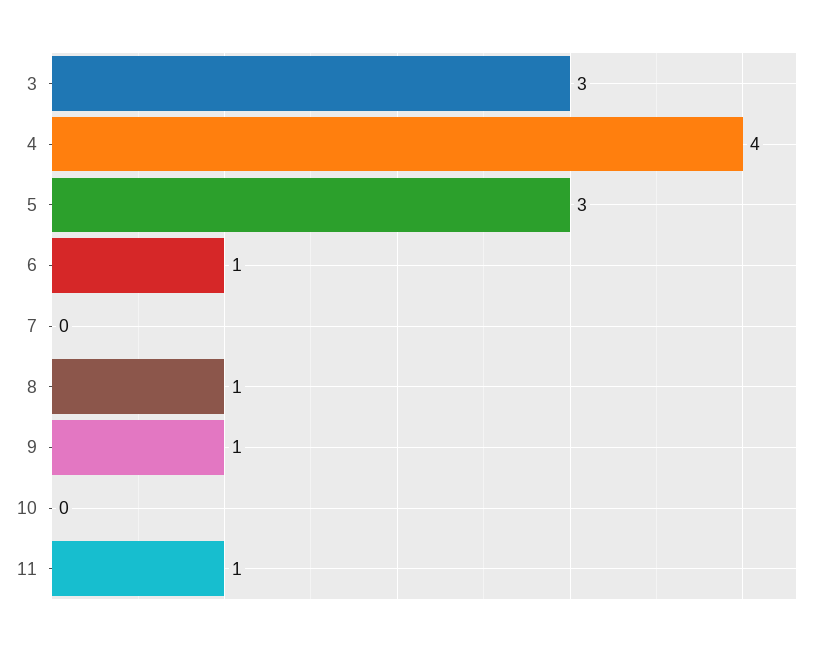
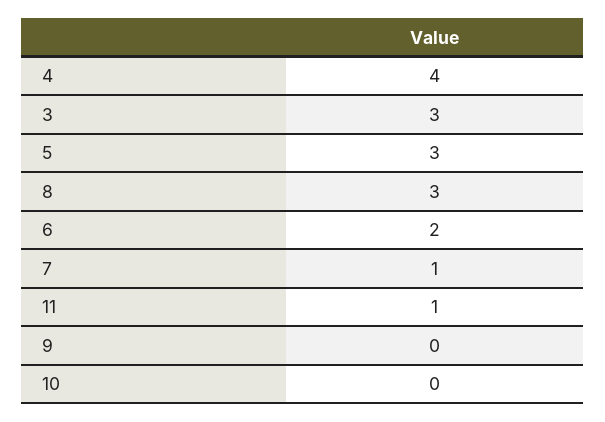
  {
    "3": 3,
    "4": 4,
    "5": 3,
-   "6": 1,
+   "6": 2,
-   "7": 0,
+   "7": 1,
-   "8": 1,
+   "8": 3,
-   "9": 1,
+   "9": 0,
    "10": 0,
    "11": 1
  }

